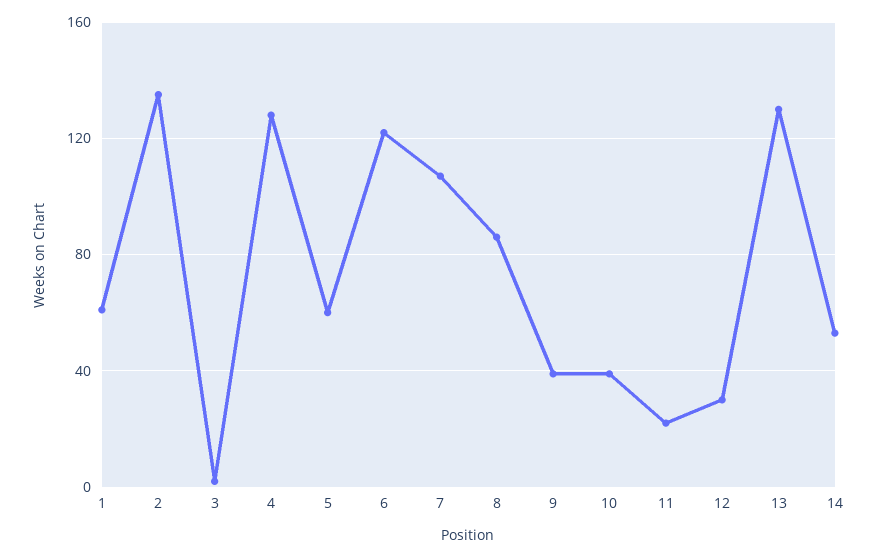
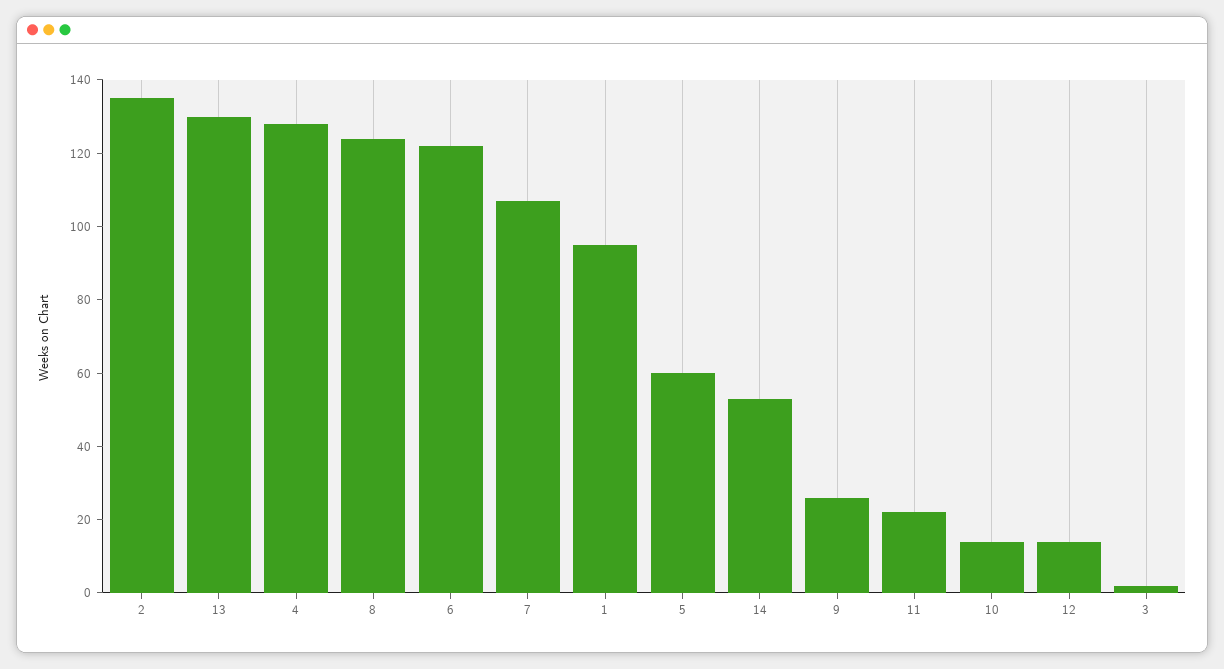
  {
-   "1": 60,
+   "1": 95,
    "2": 135,
    "3": 0,
    "4": 130,
    "5": 60,
    "6": 120,
    "7": 105,
-   "8": 85,
+   "8": 125,
-   "9": 40,
+   "9": 25,
-   "10": 40,
+   "10": 15,
    "11": 20,
-   "12": 30,
+   "12": 15,
    "13": 130,
    "14": 55
  }

